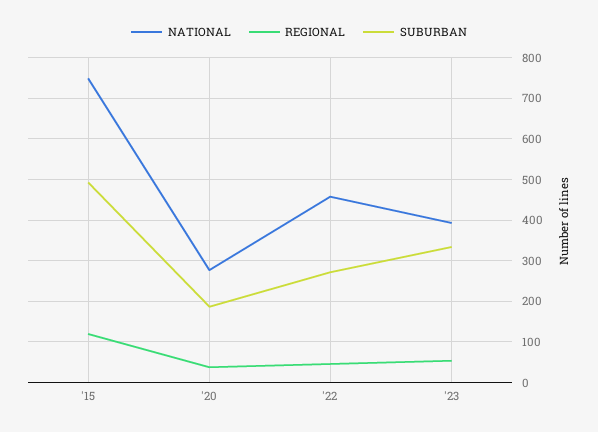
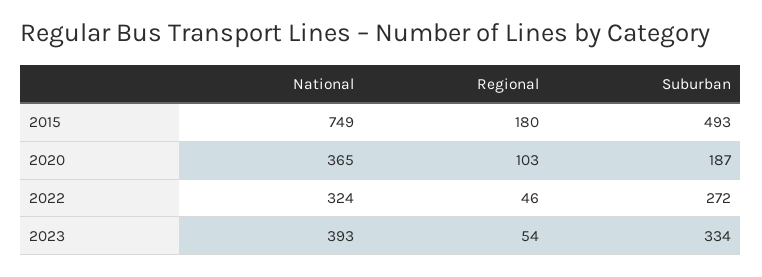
  {
    "NATIONAL": {
      "'15": 749,
-     "'20": 280,
+     "'20": 365,
-     "'22": 460,
+     "'22": 324,
      "'23": 393
    },
    "REGIONAL": {
-     "'15": 120,
+     "'15": 180,
-     "'20": 40,
+     "'20": 103,
      "'22": 46,
      "'23": 54
    },
    "SUBURBAN": {
      "'15": 493,
      "'20": 187,
      "'22": 272,
      "'23": 334
    }
  }

